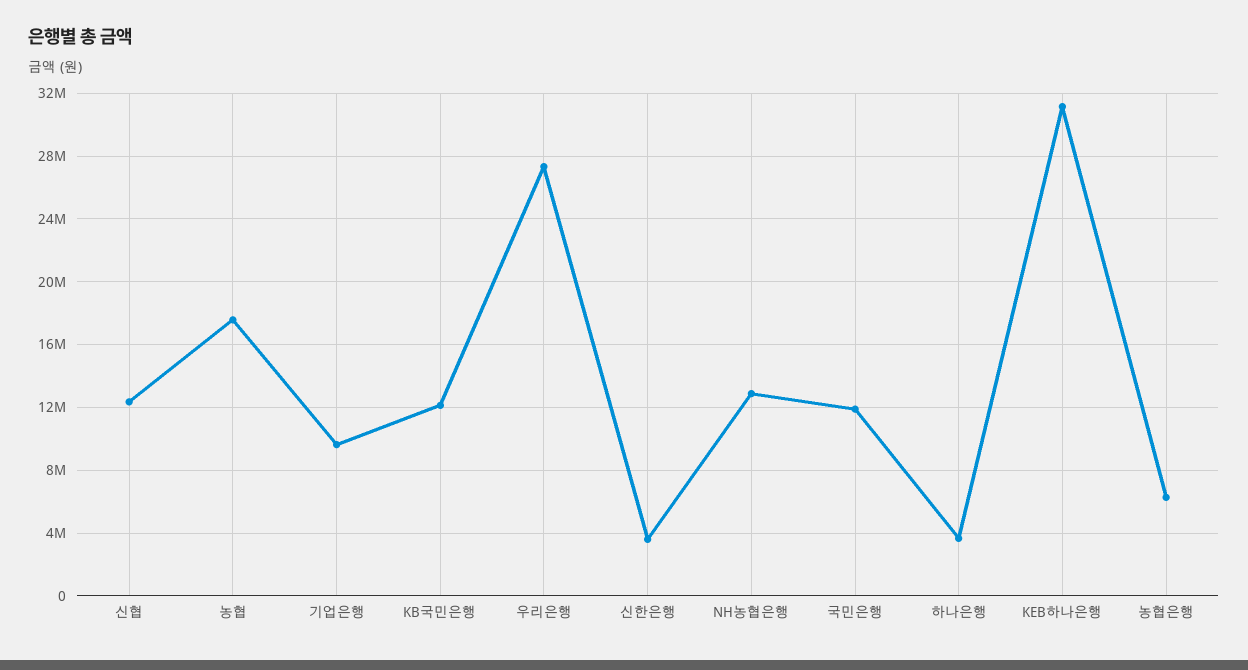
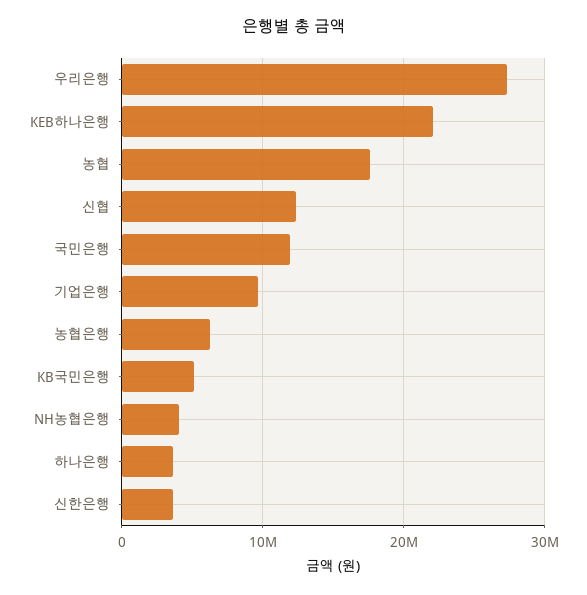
  {
    "신협": 12500000,
    "농협": 17500000,
    "기업은행": 9500000,
-   "KB국민은행": 12000000,
+   "KB국민은행": 5000000,
    "우리은행": 27500000,
    "신한은행": 3500000,
-   "NH농협은행": 13000000,
+   "NH농협은행": 4000000,
    "국민은행": 12000000,
    "하나은행": 3500000,
-   "KEB하나은행": 31000000,
+   "KEB하나은행": 22000000,
    "농협은행": 6500000
  }

